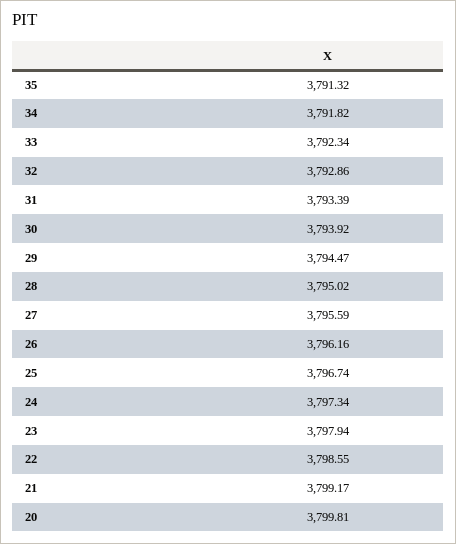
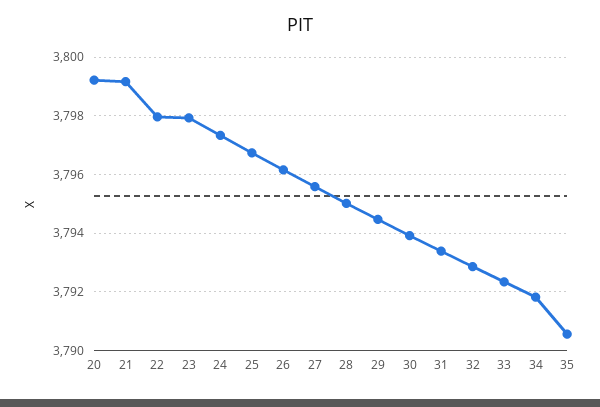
  {
-   "35": 3791.32,
+   "35": 3790.5,
    "34": 3791.82,
    "33": 3792.34,
    "32": 3792.86,
    "31": 3793.39,
    "30": 3793.92,
    "29": 3794.47,
    "28": 3795.02,
    "27": 3795.59,
    "26": 3796.16,
    "25": 3796.74,
    "24": 3797.34,
    "23": 3797.94,
-   "22": 3798.55,
+   "22": 3798,
    "21": 3799.17,
-   "20": 3799.81
+   "20": 3799.25
  }

